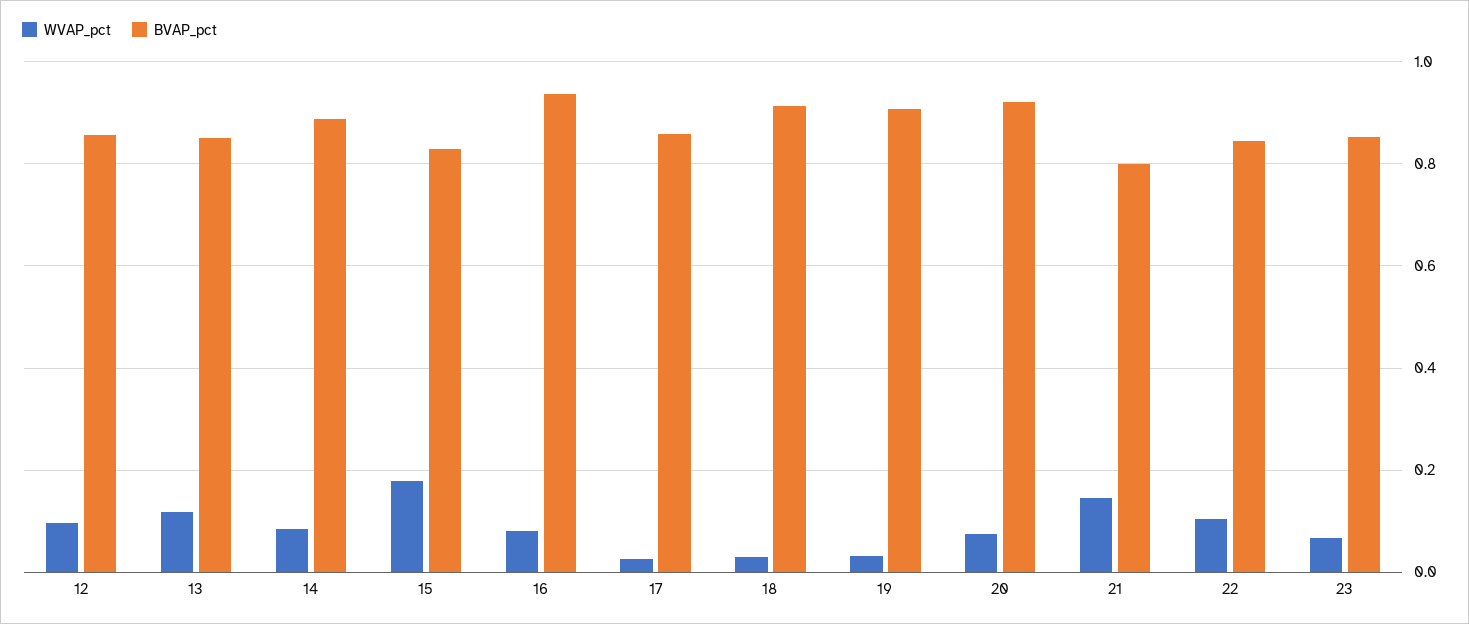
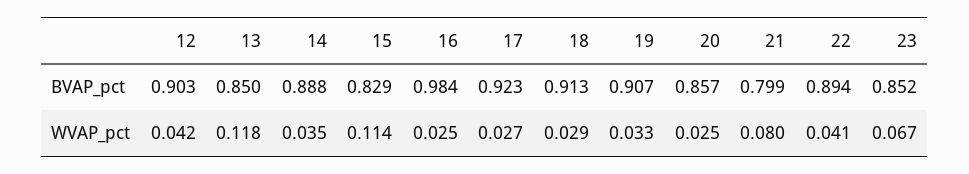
  {
    "WVAP_pct": {
-     "12": 0.1,
+     "12": 0.042,
      "13": 0.118,
-     "14": 0.08,
+     "14": 0.035,
-     "15": 0.18,
+     "15": 0.114,
-     "16": 0.08,
+     "16": 0.025,
      "17": 0.027,
      "18": 0.029,
      "19": 0.033,
-     "20": 0.08,
+     "20": 0.025,
-     "21": 0.14,
+     "21": 0.08,
-     "22": 0.1,
+     "22": 0.041,
      "23": 0.067
    },
    "BVAP_pct": {
-     "12": 0.86,
+     "12": 0.903,
      "13": 0.85,
      "14": 0.888,
      "15": 0.829,
-     "16": 0.94,
+     "16": 0.984,
-     "17": 0.86,
+     "17": 0.923,
      "18": 0.913,
      "19": 0.907,
-     "20": 0.92,
+     "20": 0.857,
      "21": 0.799,
-     "22": 0.84,
+     "22": 0.894,
      "23": 0.852
    }
  }

